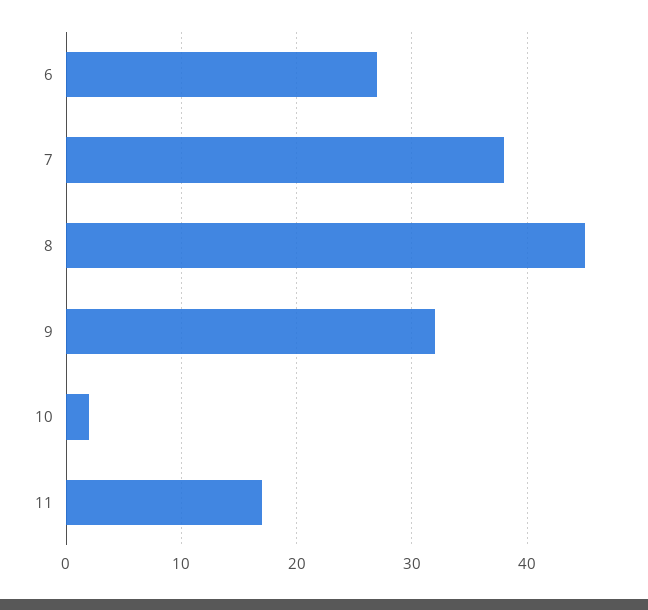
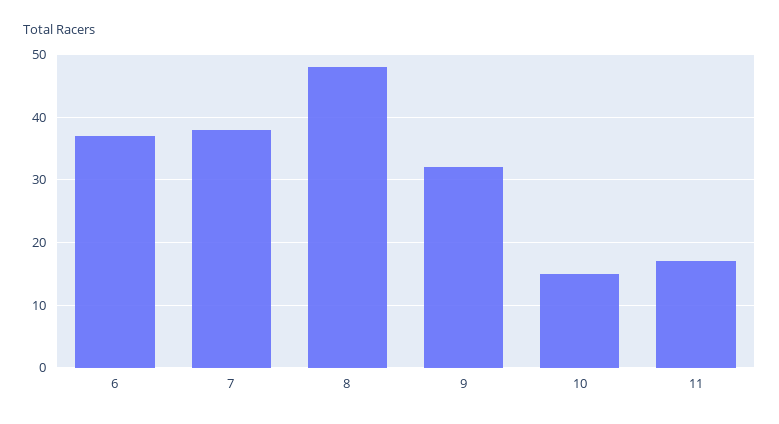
  {
-   "6": 27,
+   "6": 37,
    "7": 38,
-   "8": 45,
+   "8": 48,
    "9": 32,
-   "10": 2,
+   "10": 15,
    "11": 17
  }

